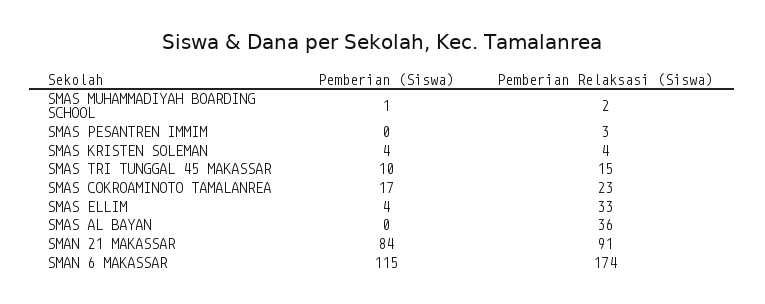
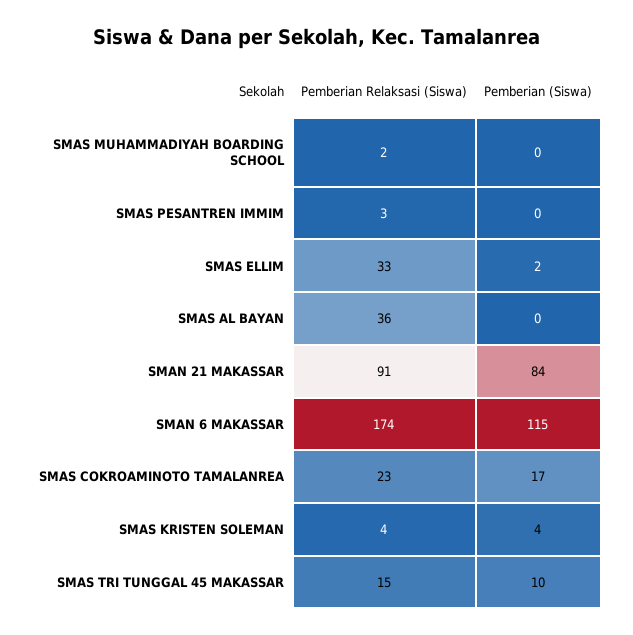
  {
    "Pemberian (Siswa)": {
-     "SMAS MUHAMMADIYAH BOARDING SCHOOL": 1,
+     "SMAS MUHAMMADIYAH BOARDING SCHOOL": 0,
      "SMAS PESANTREN IMMIM": 0,
      "SMAS KRISTEN SOLEMAN": 4,
      "SMAS TRI TUNGGAL 45 MAKASSAR": 10,
      "SMAS COKROAMINOTO TAMALANREA": 17,
-     "SMAS ELLIM": 4,
+     "SMAS ELLIM": 2,
      "SMAS AL BAYAN": 0,
      "SMAN 21 MAKASSAR": 84,
      "SMAN 6 MAKASSAR": 115
    },
    "Pemberian Relaksasi (Siswa)": {
      "SMAS MUHAMMADIYAH BOARDING SCHOOL": 2,
      "SMAS PESANTREN IMMIM": 3,
      "SMAS KRISTEN SOLEMAN": 4,
      "SMAS TRI TUNGGAL 45 MAKASSAR": 15,
      "SMAS COKROAMINOTO TAMALANREA": 23,
      "SMAS ELLIM": 33,
      "SMAS AL BAYAN": 36,
      "SMAN 21 MAKASSAR": 91,
      "SMAN 6 MAKASSAR": 174
    }
  }

